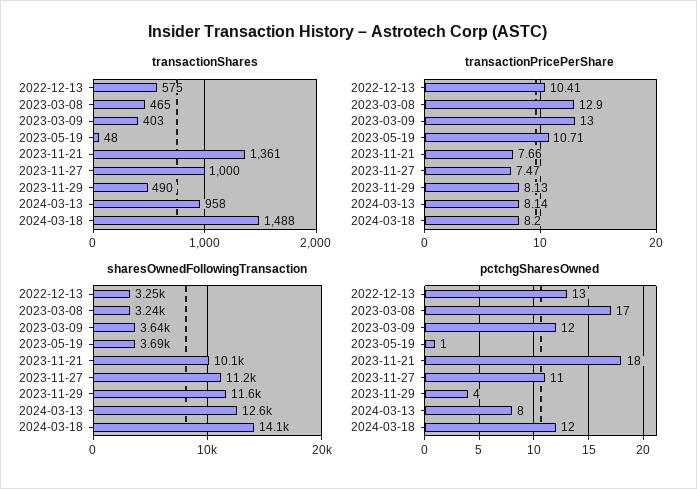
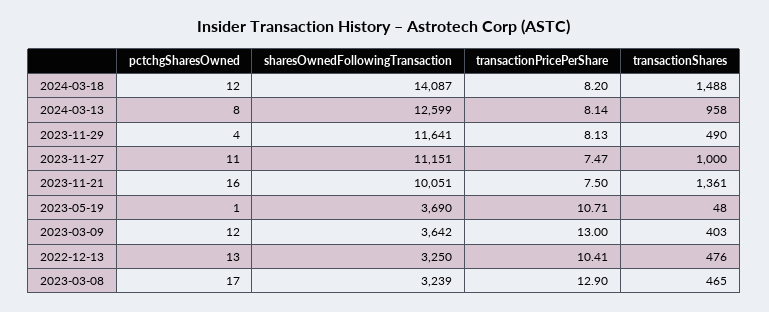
  {
    "transactionShares": {
-     "2022-12-13": 575,
+     "2022-12-13": 476,
      "2023-03-08": 465,
      "2023-03-09": 403,
      "2023-05-19": 48,
      "2023-11-21": 1361,
      "2023-11-27": 1000,
      "2023-11-29": 490,
      "2024-03-13": 958,
      "2024-03-18": 1488
    },
    "transactionPricePerShare": {
      "2022-12-13": 10.41,
      "2023-03-08": 12.9,
      "2023-03-09": 13,
      "2023-05-19": 10.71,
-     "2023-11-21": 7.66,
+     "2023-11-21": 7.5,
      "2023-11-27": 7.47,
      "2023-11-29": 8.13,
      "2024-03-13": 8.14,
      "2024-03-18": 8.2
    },
    "sharesOwnedFollowingTransaction": {
      "2022-12-13": 3250,
      "2023-03-08": 3239,
      "2023-03-09": 3642,
      "2023-05-19": 3690,
      "2023-11-21": 10051,
      "2023-11-27": 11151,
      "2023-11-29": 11641,
      "2024-03-13": 12599,
      "2024-03-18": 14087
    },
    "pctchgSharesOwned": {
      "2022-12-13": 13,
      "2023-03-08": 17,
      "2023-03-09": 12,
      "2023-05-19": 1,
-     "2023-11-21": 18,
+     "2023-11-21": 16,
      "2023-11-27": 11,
      "2023-11-29": 4,
      "2024-03-13": 8,
      "2024-03-18": 12
    }
  }

